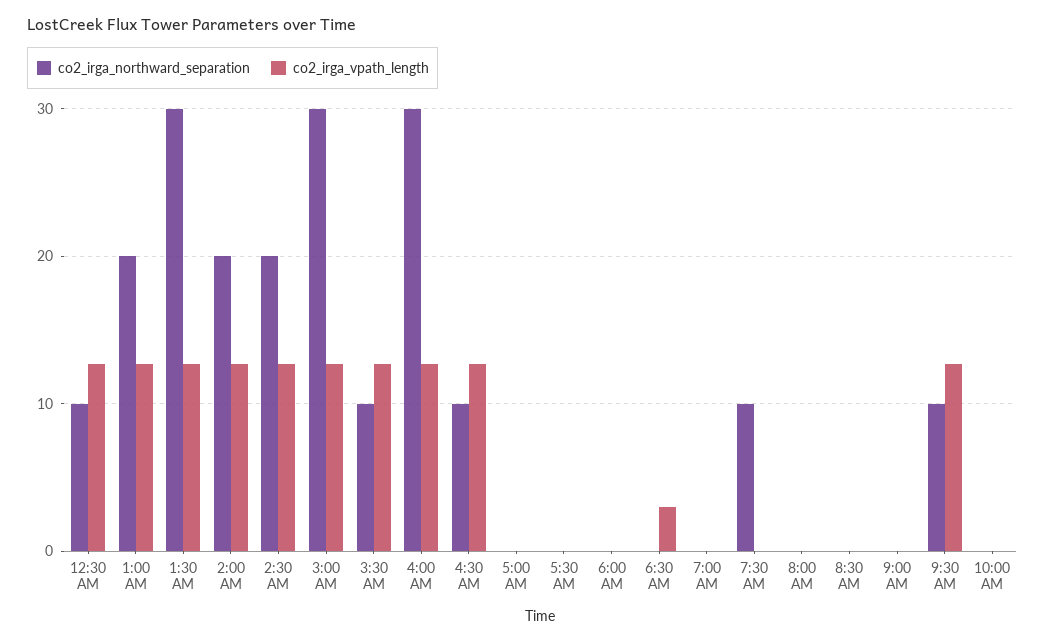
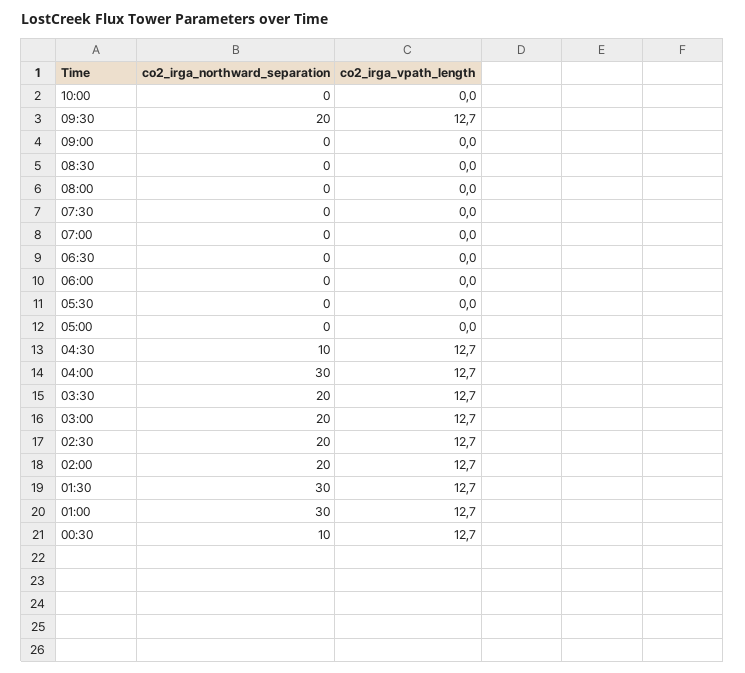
  {
    "co2_irga_northward_separation": {
      "12:30 AM": 10,
-     "1:00 AM": 20,
+     "1:00 AM": 30,
      "1:30 AM": 30,
      "2:00 AM": 20,
      "2:30 AM": 20,
-     "3:00 AM": 30,
+     "3:00 AM": 20,
-     "3:30 AM": 10,
+     "3:30 AM": 20,
      "4:00 AM": 30,
      "4:30 AM": 10,
      "5:00 AM": 0,
      "5:30 AM": 0,
      "6:00 AM": 0,
      "6:30 AM": 0,
      "7:00 AM": 0,
-     "7:30 AM": 10,
+     "7:30 AM": 0,
      "8:00 AM": 0,
      "8:30 AM": 0,
      "9:00 AM": 0,
-     "9:30 AM": 10,
+     "9:30 AM": 20,
      "10:00 AM": 0
    },
    "co2_irga_vpath_length": {
      "12:30 AM": 12.7,
      "1:00 AM": 12.7,
      "1:30 AM": 12.7,
      "2:00 AM": 12.7,
      "2:30 AM": 12.7,
      "3:00 AM": 12.7,
      "3:30 AM": 12.7,
      "4:00 AM": 12.7,
      "4:30 AM": 12.7,
      "5:00 AM": 0,
      "5:30 AM": 0,
      "6:00 AM": 0,
-     "6:30 AM": 3,
+     "6:30 AM": 0,
      "7:00 AM": 0,
      "7:30 AM": 0,
      "8:00 AM": 0,
      "8:30 AM": 0,
      "9:00 AM": 0,
      "9:30 AM": 12.7,
      "10:00 AM": 0
    }
  }

